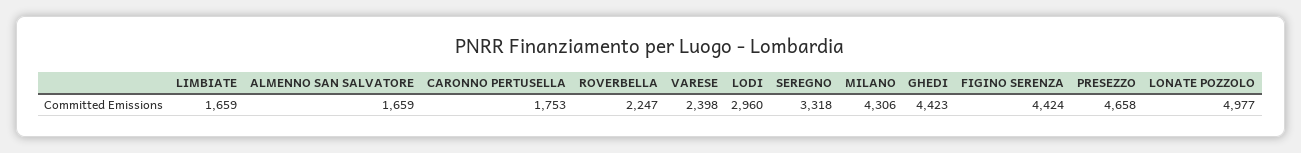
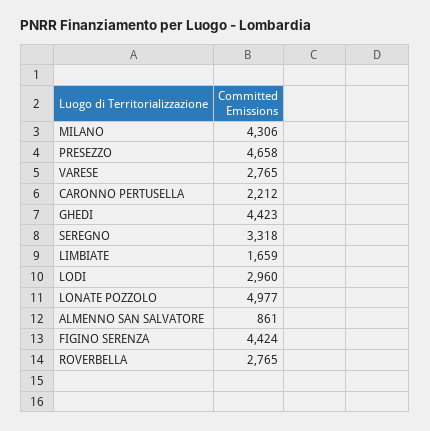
  {
    "LIMBIATE": 1659,
-   "ALMENNO SAN SALVATORE": 1659,
+   "ALMENNO SAN SALVATORE": 861,
-   "CARONNO PERTUSELLA": 1753,
+   "CARONNO PERTUSELLA": 2212,
-   "ROVERBELLA": 2247,
+   "ROVERBELLA": 2765,
-   "VARESE": 2398,
+   "VARESE": 2765,
    "LODI": 2960,
    "SEREGNO": 3318,
    "MILANO": 4306,
    "GHEDI": 4423,
    "FIGINO SERENZA": 4424,
    "PRESEZZO": 4658,
    "LONATE POZZOLO": 4977
  }

